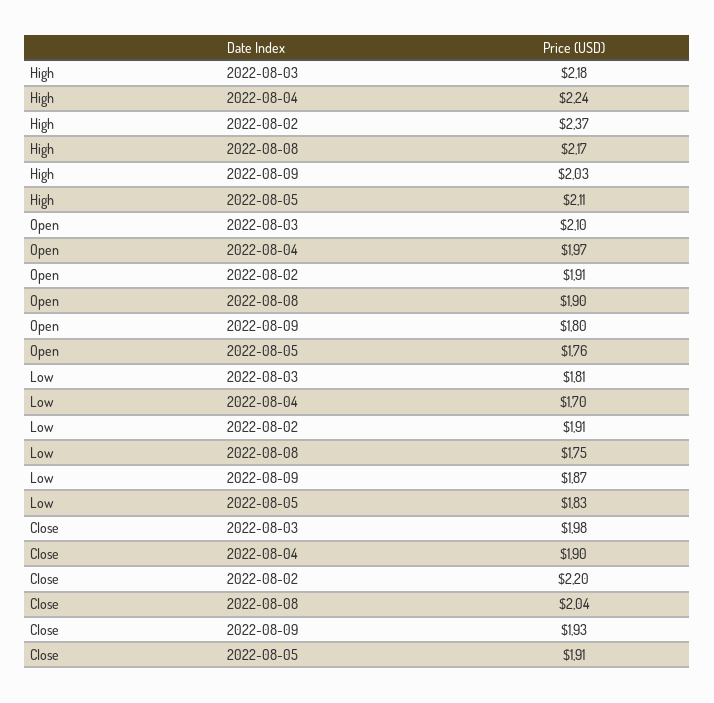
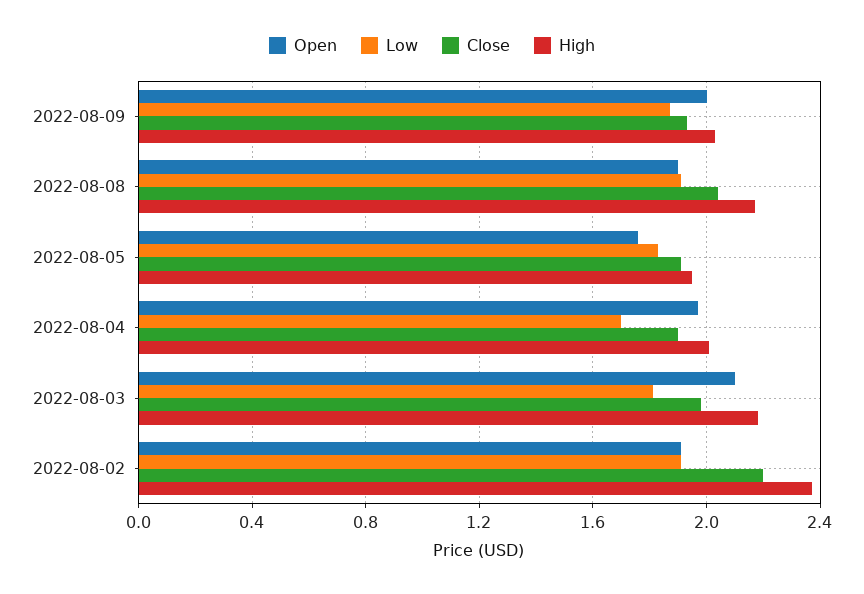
  {
    "High": {
      "2022-08-03": 2.18,
-     "2022-08-04": 2.24,
+     "2022-08-04": 2,
      "2022-08-02": 2.37,
      "2022-08-08": 2.17,
      "2022-08-09": 2.03,
-     "2022-08-05": 2.11
+     "2022-08-05": 1.95
    },
    "Open": {
      "2022-08-03": 2.1,
      "2022-08-04": 1.97,
      "2022-08-02": 1.91,
      "2022-08-08": 1.9,
-     "2022-08-09": 1.8,
+     "2022-08-09": 2,
      "2022-08-05": 1.76
    },
    "Low": {
      "2022-08-03": 1.81,
      "2022-08-04": 1.7,
      "2022-08-02": 1.91,
-     "2022-08-08": 1.75,
+     "2022-08-08": 1.9,
      "2022-08-09": 1.87,
      "2022-08-05": 1.83
    },
    "Close": {
      "2022-08-03": 1.98,
      "2022-08-04": 1.9,
      "2022-08-02": 2.2,
      "2022-08-08": 2.04,
      "2022-08-09": 1.93,
      "2022-08-05": 1.91
    }
  }

